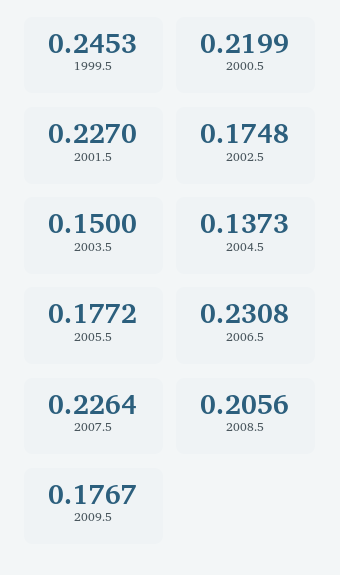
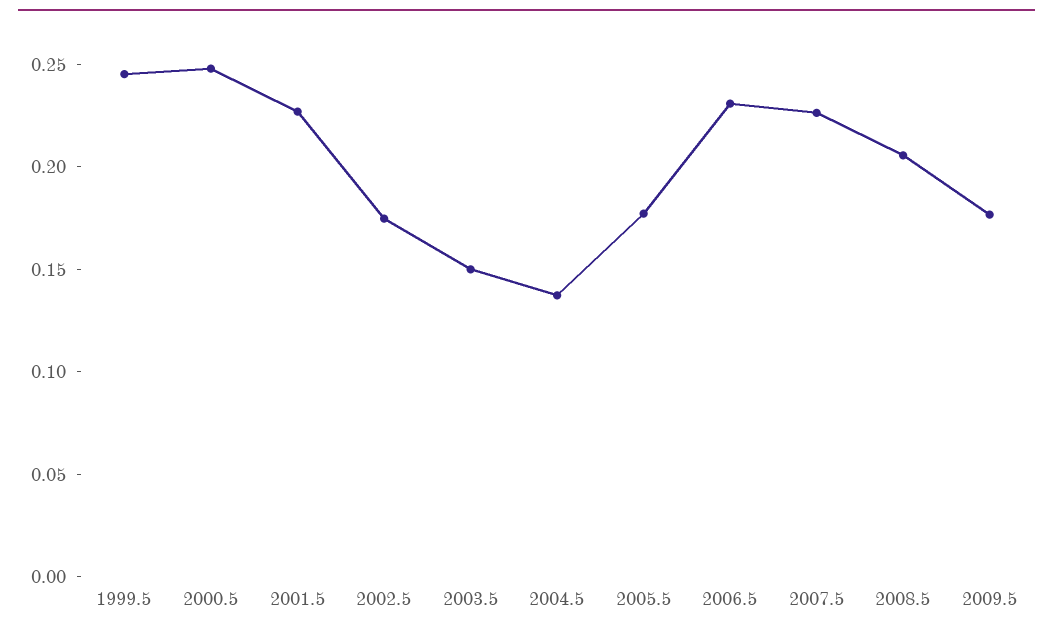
  {
    "1999.5": 0.2453,
-   "2000.5": 0.2199,
+   "2000.5": 0.25,
    "2001.5": 0.227,
    "2002.5": 0.1748,
    "2003.5": 0.15,
    "2004.5": 0.1373,
    "2005.5": 0.1772,
    "2006.5": 0.2308,
    "2007.5": 0.2264,
    "2008.5": 0.2056,
    "2009.5": 0.1767
  }

